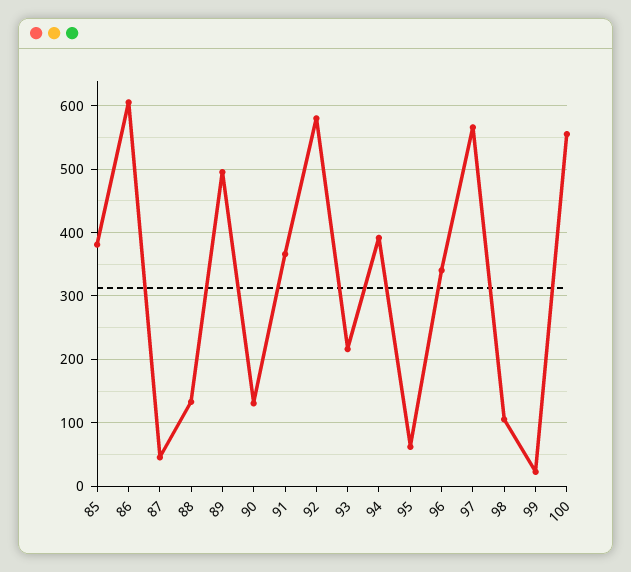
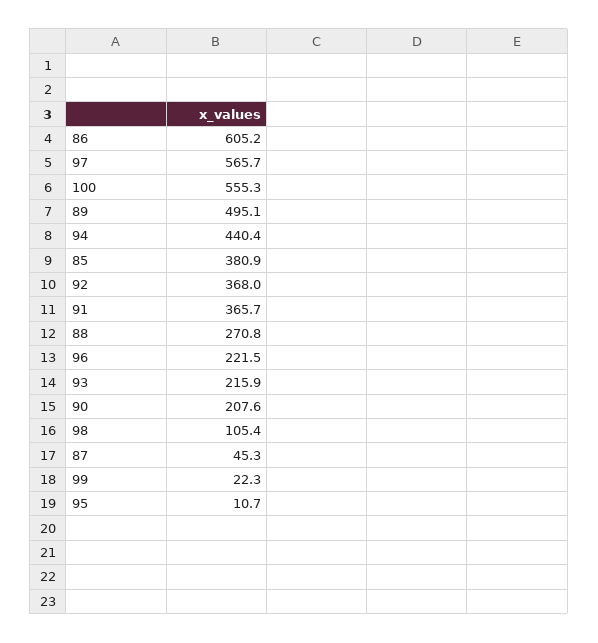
  {
    "85": 380.9,
    "86": 605.2,
    "87": 45.3,
-   "88": 130,
+   "88": 270.8,
    "89": 495.1,
-   "90": 130,
+   "90": 207.6,
    "91": 365.7,
-   "92": 580,
+   "92": 368,
    "93": 215.9,
-   "94": 390,
+   "94": 440.4,
-   "95": 60,
+   "95": 10.7,
-   "96": 340,
+   "96": 221.5,
    "97": 565.7,
    "98": 105.4,
    "99": 22.3,
    "100": 555.3
  }

